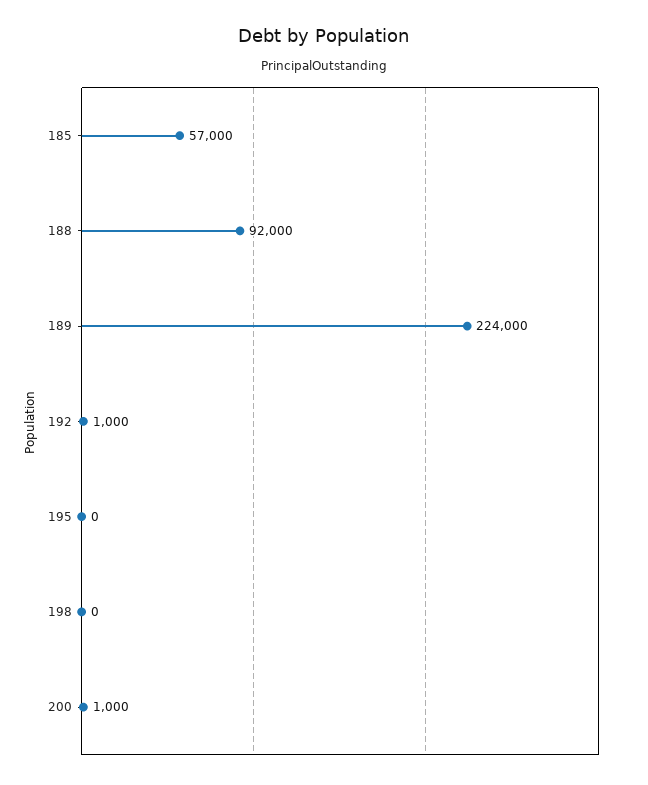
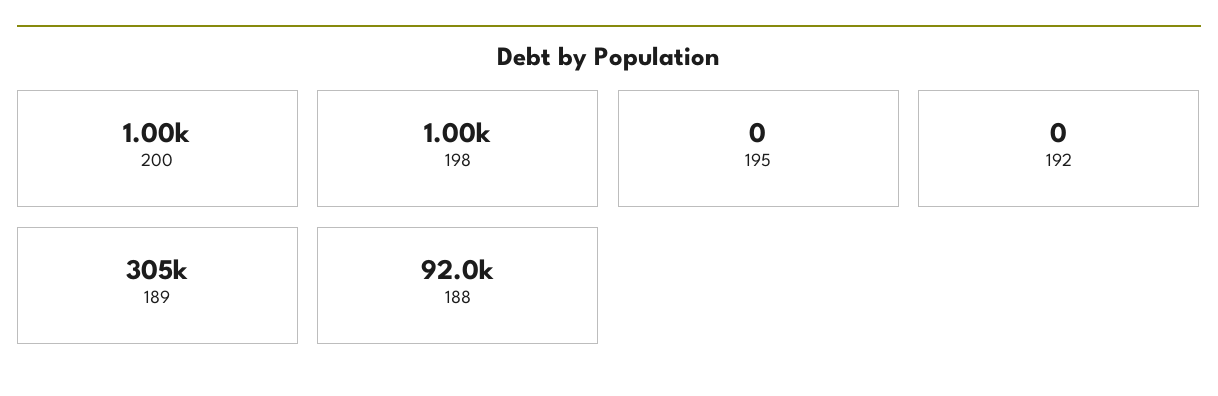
  {
-   "185": 57000,
    "188": 92000,
-   "189": 224000,
+   "189": 305000,
-   "192": 1000,
+   "192": 0,
    "195": 0,
-   "198": 0,
+   "198": 1000,
    "200": 1000
  }

